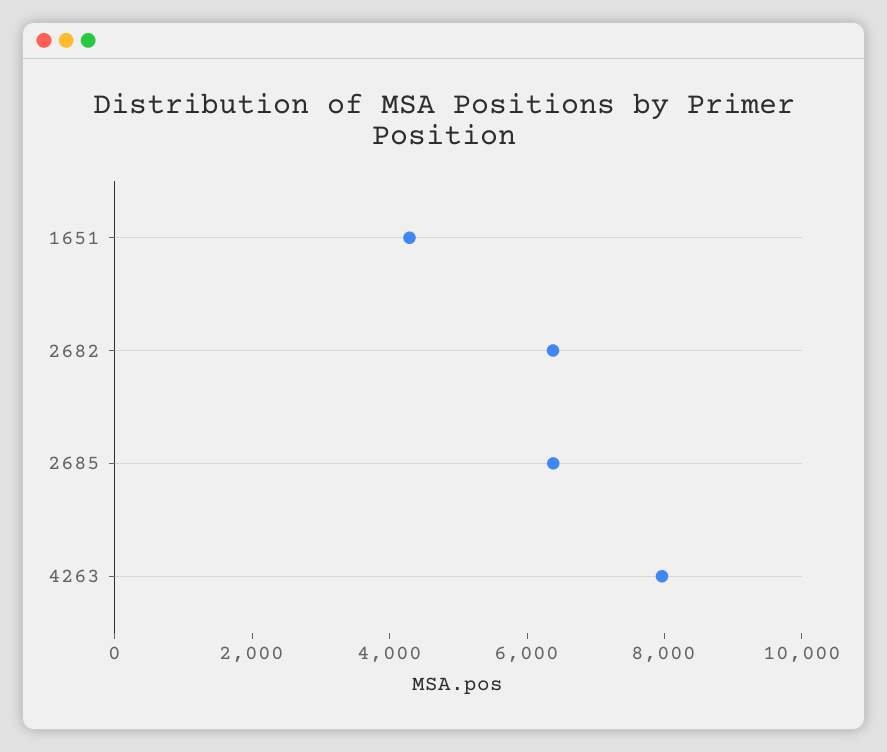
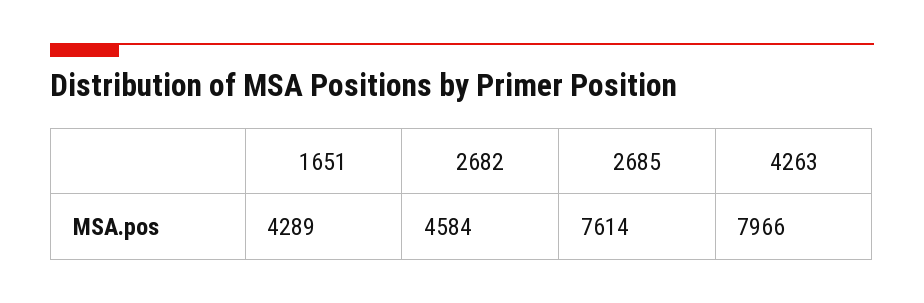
  {
    "1651": 4289,
-   "2682": 6500,
+   "2682": 4584,
-   "2685": 6500,
+   "2685": 7614,
    "4263": 7966
  }

